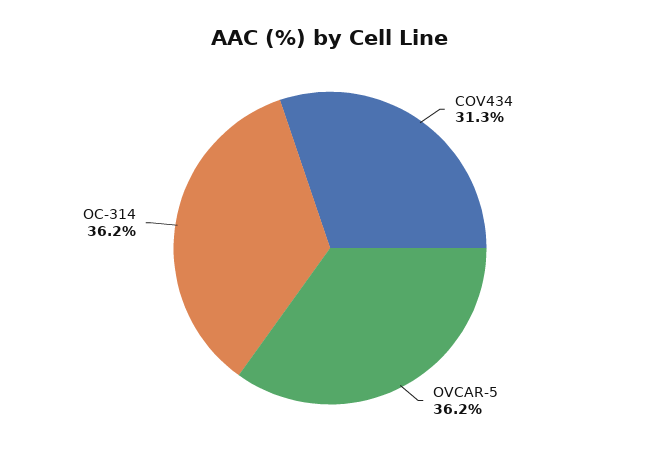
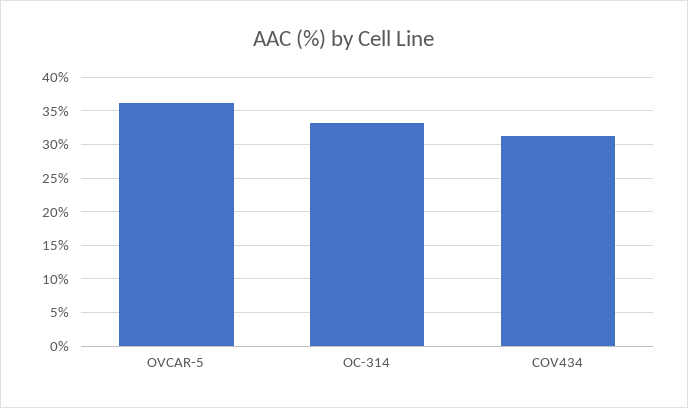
  {
    "COV434": 31.3,
    "OVCAR-5": 36.2,
-   "OC-314": 36.2
+   "OC-314": 33
  }

